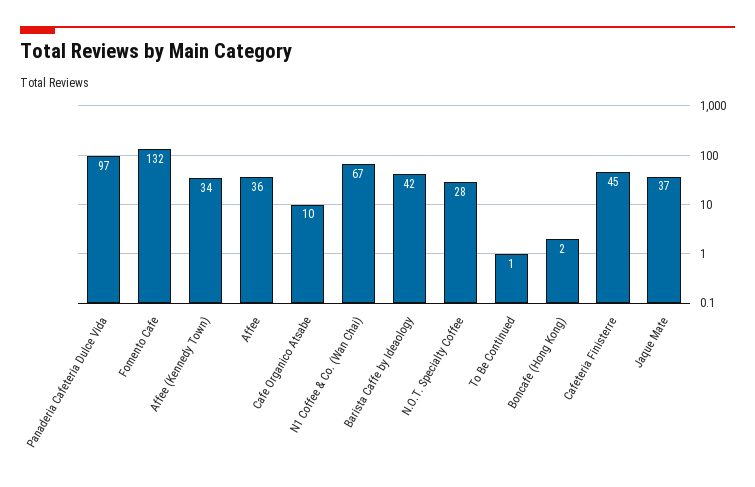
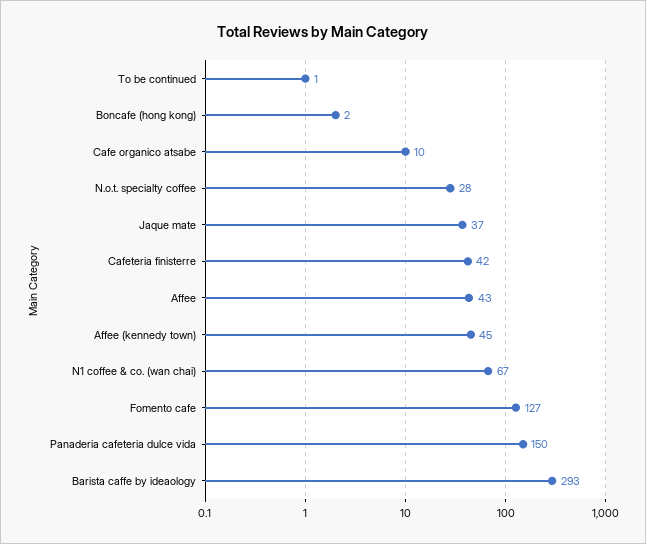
  {
-   "Panaderia Cafeteria Dulce Vida": 97,
+   "Panaderia Cafeteria Dulce Vida": 150,
-   "Fomento Cafe": 132,
+   "Fomento Cafe": 127,
-   "Affee (Kennedy Town)": 34,
+   "Affee (Kennedy Town)": 45,
-   "Affee": 36,
+   "Affee": 43,
    "Cafe Organico Atsabe": 10,
    "N1 Coffee & Co. (Wan Chai)": 67,
-   "Barista Caffe by Ideaology": 42,
+   "Barista Caffe by Ideaology": 293,
    "N.O.T. Specialty Coffee": 28,
    "To Be Continued": 1,
    "Boncafe (Hong Kong)": 2,
-   "Cafeteria Finisterre": 45,
+   "Cafeteria Finisterre": 42,
    "Jaque Mate": 37
  }

